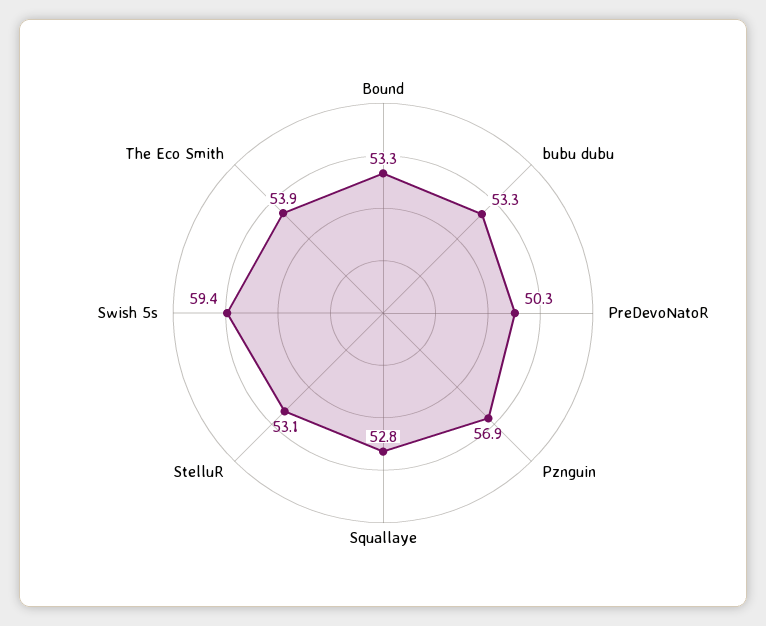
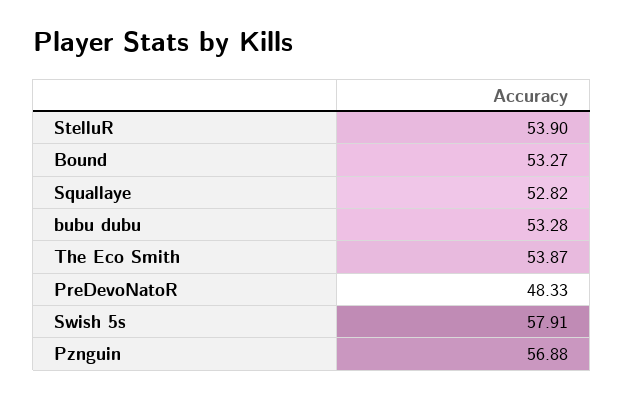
  {
    "Bound": 53.27,
    "bubu dubu": 53.28,
-   "PreDevoNatoR": 50.3,
+   "PreDevoNatoR": 48.33,
    "Pznguin": 56.88,
    "Squallaye": 52.82,
-   "StelluR": 53.1,
+   "StelluR": 53.9,
-   "Swish 5s": 59.4,
+   "Swish 5s": 57.91,
    "The Eco Smith": 53.87
  }

